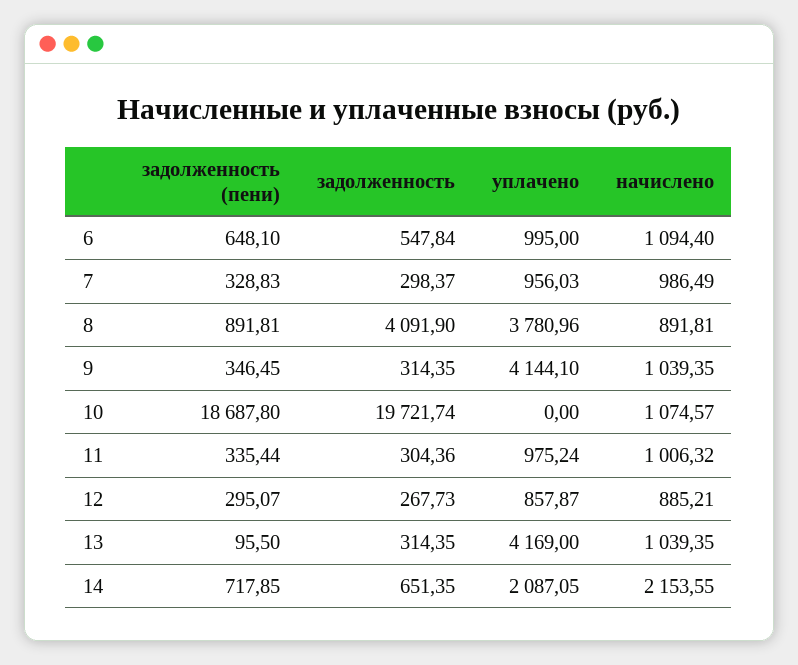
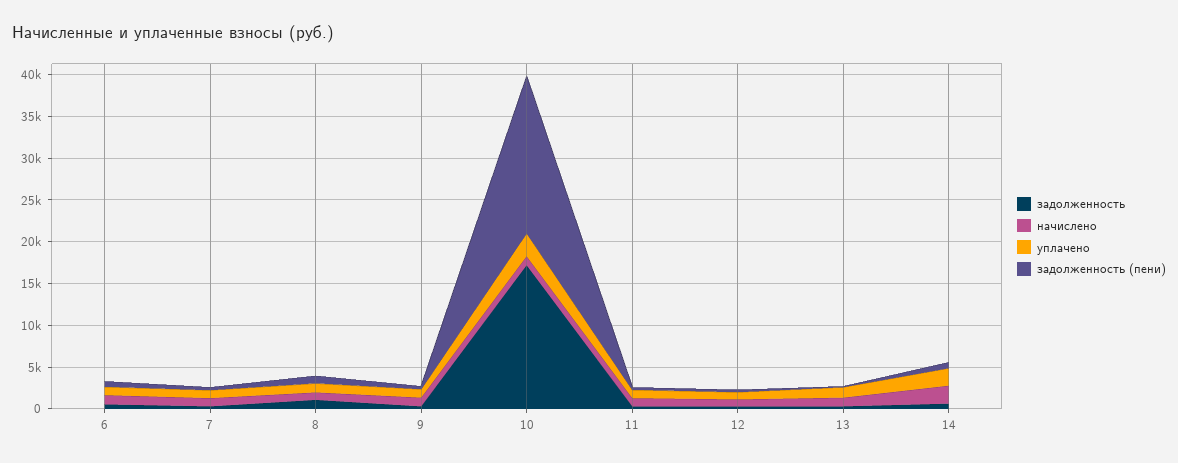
  {
    "задолженность (пени)": {
      "6": 648.1,
      "7": 328.83,
      "8": 891.81,
      "9": 346.45,
      "10": 18687.8,
      "11": 335.44,
      "12": 295.07,
      "13": 95.5,
      "14": 717.85
    },
    "задолженность": {
      "6": 547.84,
      "7": 298.37,
-     "8": 4091.9,
+     "8": 1000,
      "9": 314.35,
-     "10": 19721.74,
+     "10": 17000,
      "11": 304.36,
      "12": 267.73,
      "13": 314.35,
      "14": 651.35
    },
    "уплачено": {
      "6": 995,
      "7": 956.03,
-     "8": 3780.96,
+     "8": 1000,
-     "9": 4144.1,
+     "9": 1000,
-     "10": 0,
+     "10": 3000,
      "11": 975.24,
      "12": 857.87,
-     "13": 4169,
+     "13": 1000,
      "14": 2087.05
    },
    "начислено": {
      "6": 1094.4,
      "7": 986.49,
      "8": 891.81,
      "9": 1039.35,
      "10": 1074.57,
      "11": 1006.32,
      "12": 885.21,
      "13": 1039.35,
      "14": 2153.55
    }
  }

